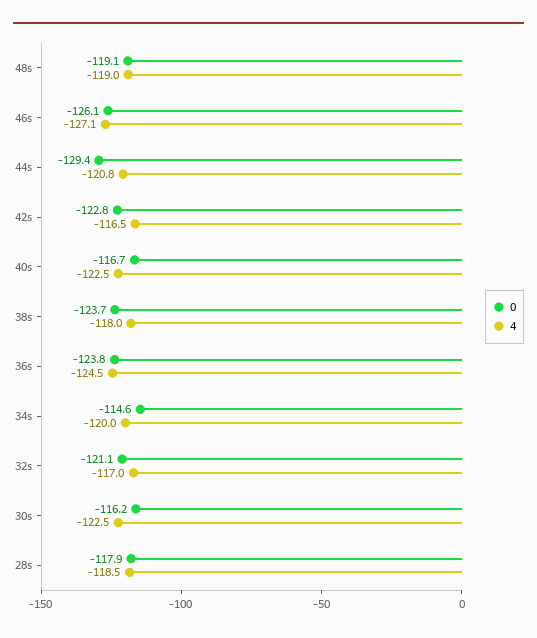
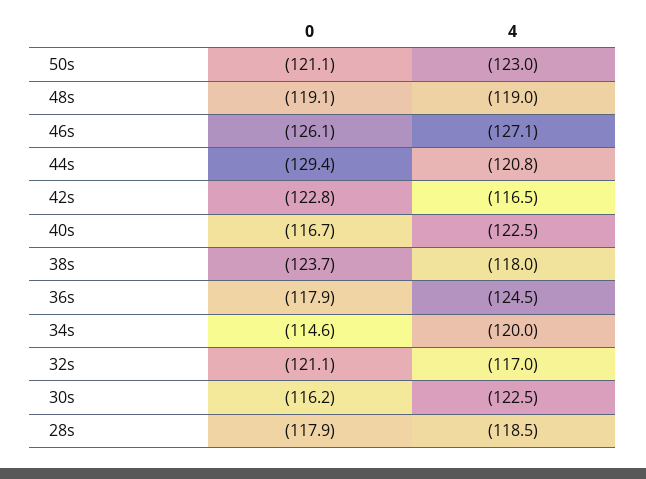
  {
    "0": {
      "48s": -119.1,
      "46s": -126.1,
      "44s": -129.4,
      "42s": -122.8,
      "40s": -116.7,
      "38s": -123.7,
-     "36s": -123.8,
+     "36s": -117.9,
      "34s": -114.6,
      "32s": -121.1,
      "30s": -116.2,
-     "28s": -117.9
+     "28s": -117.9,
+     "50s": -121.1
    },
    "4": {
      "48s": -119,
      "46s": -127.1,
      "44s": -120.8,
      "42s": -116.5,
      "40s": -122.5,
      "38s": -118,
      "36s": -124.5,
      "34s": -120,
      "32s": -117,
      "30s": -122.5,
-     "28s": -118.5
+     "28s": -118.5,
+     "50s": -123
    }
  }

